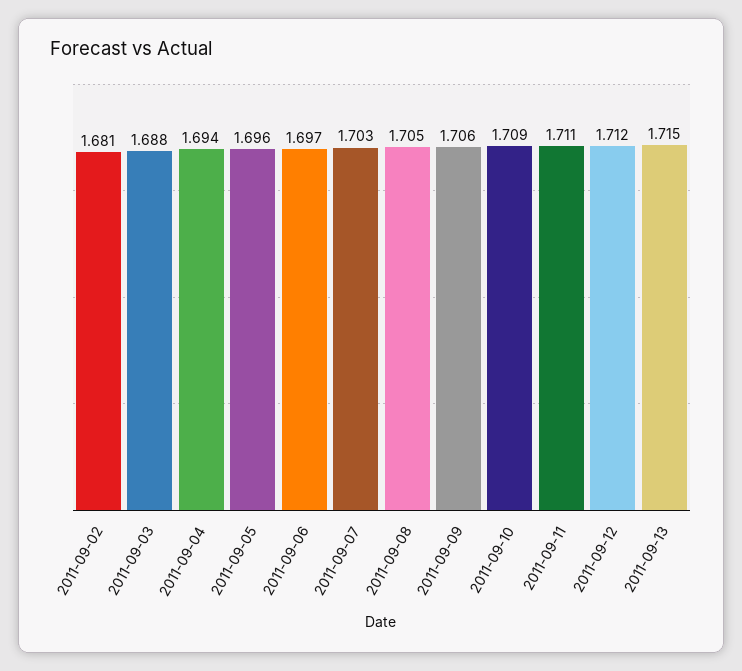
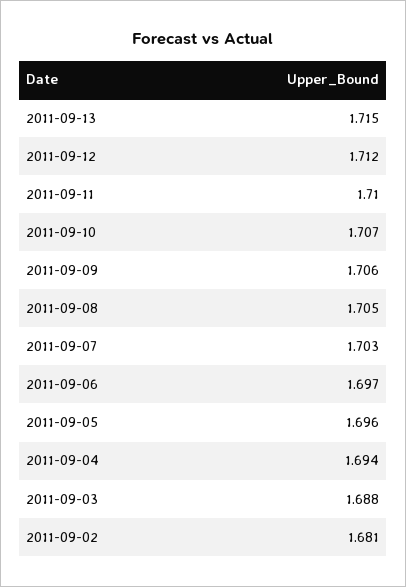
  {
    "2011-09-02": 1.681,
    "2011-09-03": 1.688,
    "2011-09-04": 1.694,
    "2011-09-05": 1.696,
    "2011-09-06": 1.697,
    "2011-09-07": 1.703,
    "2011-09-08": 1.705,
    "2011-09-09": 1.706,
-   "2011-09-10": 1.709,
+   "2011-09-10": 1.707,
-   "2011-09-11": 1.711,
+   "2011-09-11": 1.71,
    "2011-09-12": 1.712,
    "2011-09-13": 1.715
  }

